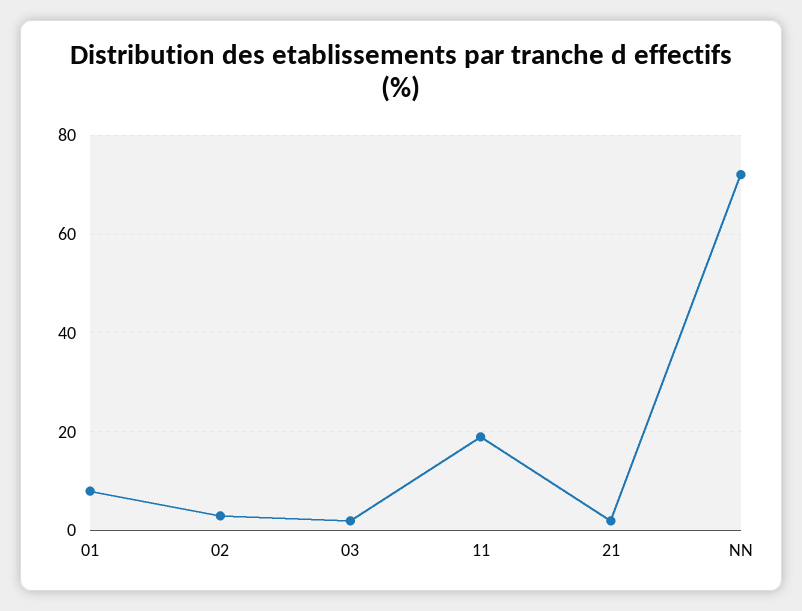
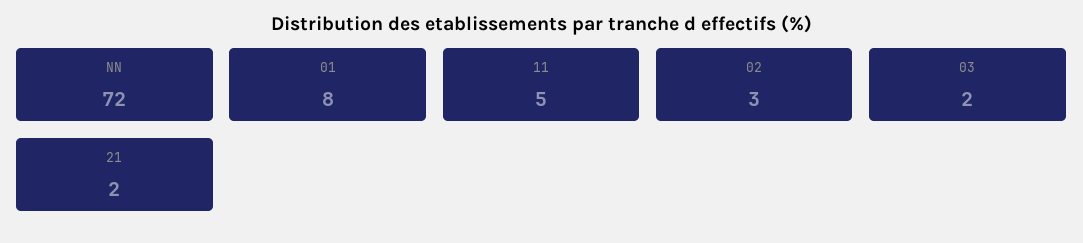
  {
    "01": 8,
    "02": 3,
    "03": 2,
-   "11": 20,
+   "11": 5,
    "21": 2,
    "NN": 72
  }

